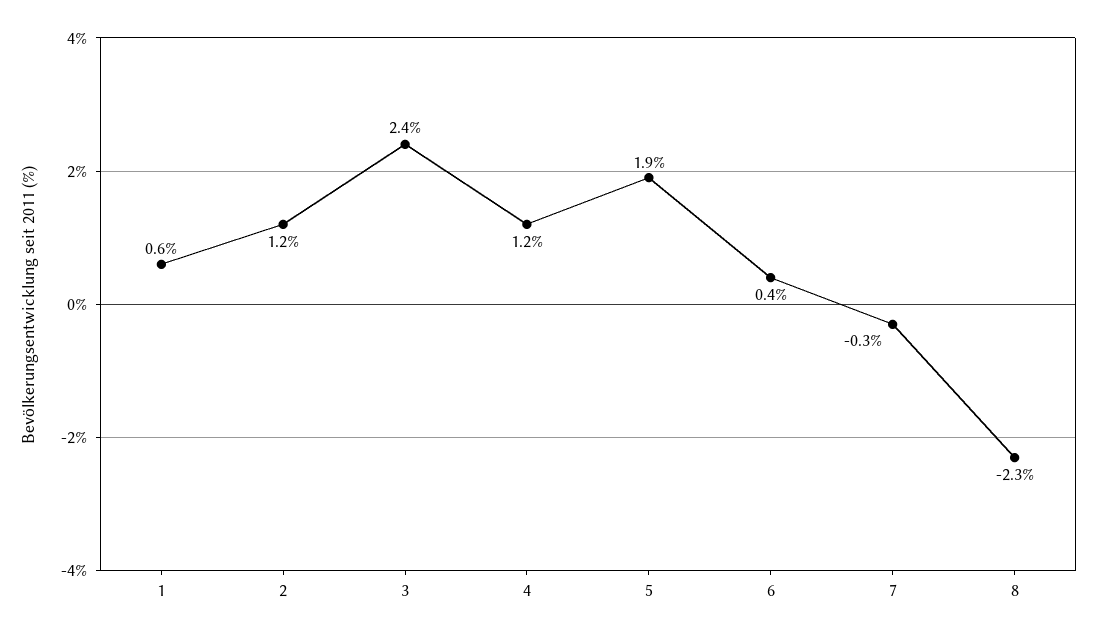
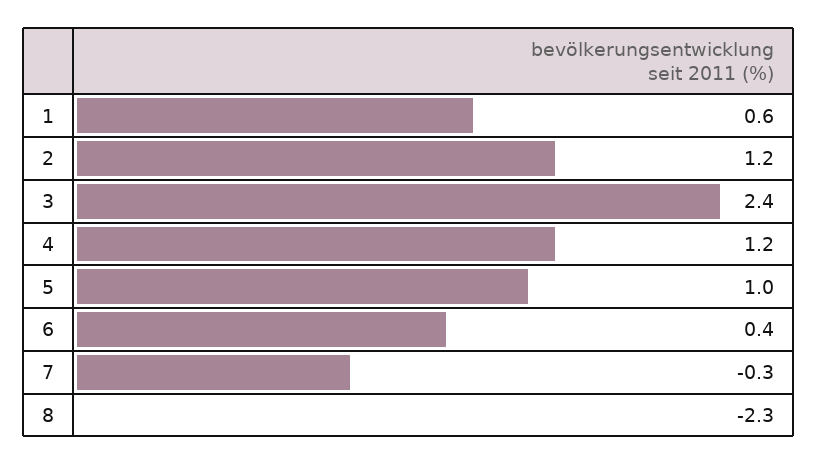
  {
    "1": 0.6,
    "2": 1.2,
    "3": 2.4,
    "4": 1.2,
-   "5": 1.9,
+   "5": 1,
    "6": 0.4,
    "7": -0.3,
    "8": -2.3
  }

